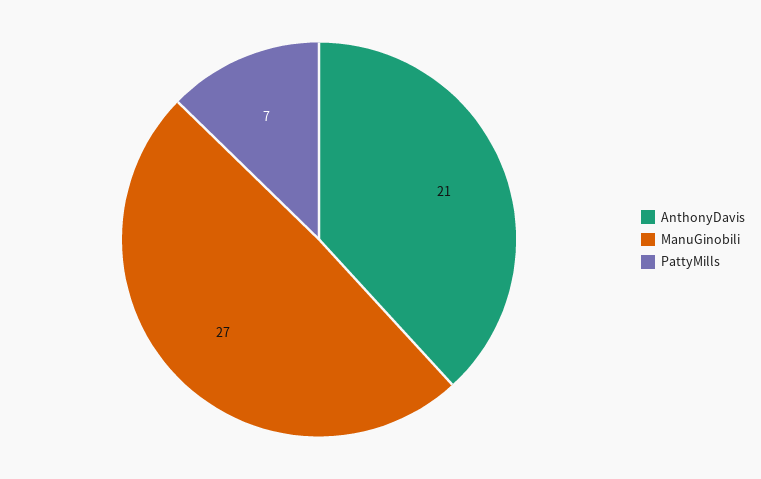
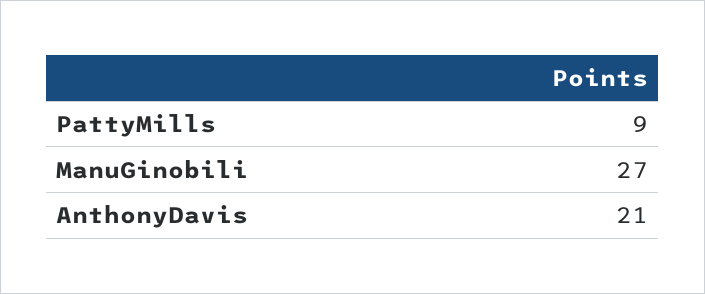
  {
    "AnthonyDavis": 21,
    "ManuGinobili": 27,
-   "PattyMills": 7
+   "PattyMills": 9
  }

